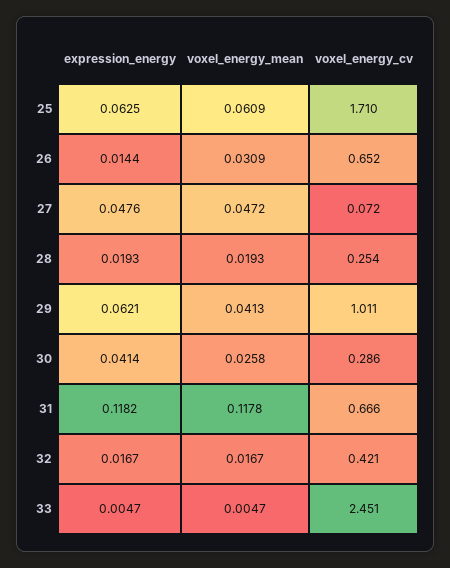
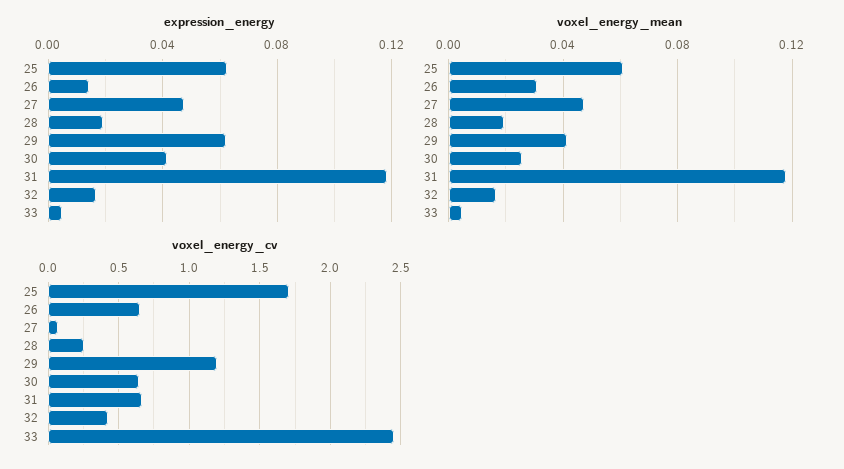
  {
    "expression_energy": {
      "25": 0.0625,
      "26": 0.0144,
      "27": 0.0476,
      "28": 0.0193,
      "29": 0.0621,
      "30": 0.0414,
      "31": 0.1182,
      "32": 0.0167,
      "33": 0.0047
    },
    "voxel_energy_mean": {
      "25": 0.0609,
      "26": 0.0309,
      "27": 0.0472,
      "28": 0.0193,
      "29": 0.0413,
      "30": 0.0258,
      "31": 0.1178,
      "32": 0.0167,
      "33": 0.0047
    },
    "voxel_energy_cv": {
      "25": 1.71,
      "26": 0.652,
      "27": 0.072,
      "28": 0.254,
-     "29": 1.011,
+     "29": 1.2,
-     "30": 0.286,
+     "30": 0.65,
      "31": 0.666,
      "32": 0.421,
      "33": 2.451
    }
  }

